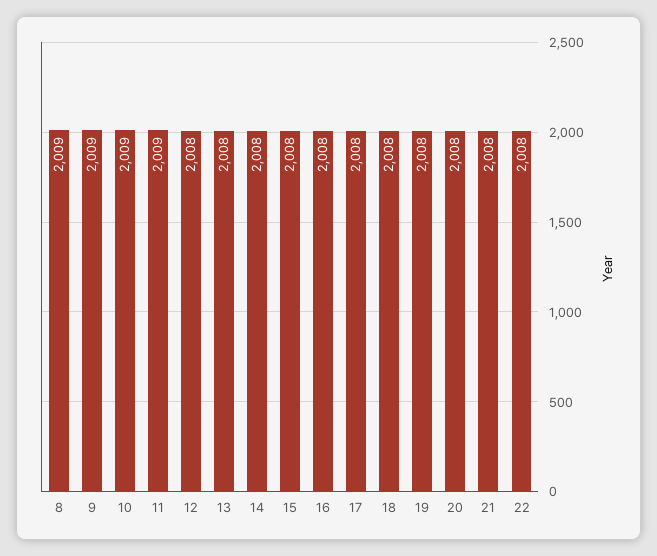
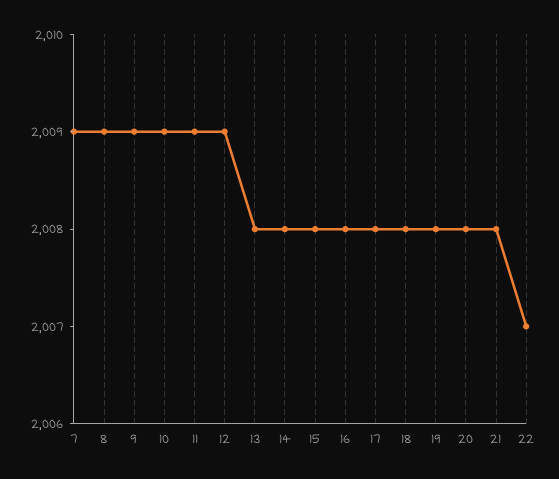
  {
    "8": 2009,
    "9": 2009,
    "10": 2009,
    "11": 2009,
-   "12": 2008,
+   "12": 2009,
    "13": 2008,
    "14": 2008,
    "15": 2008,
    "16": 2008,
    "17": 2008,
    "18": 2008,
    "19": 2008,
    "20": 2008,
    "21": 2008,
-   "22": 2008
+   "22": 2007,
+   "7": 2009
  }

